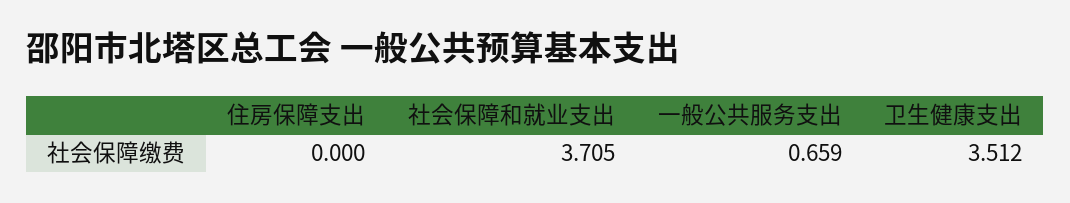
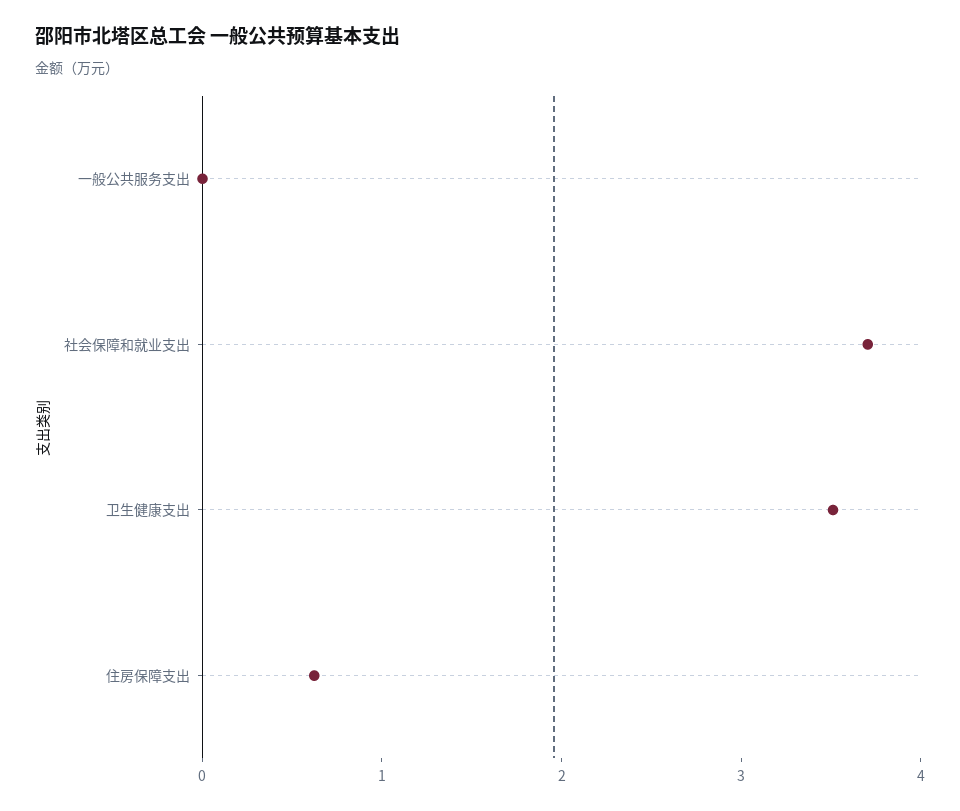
  {
-   "住房保障支出": 0,
+   "住房保障支出": 0.6,
    "社会保障和就业支出": 3.705,
-   "一般公共服务支出": 0.659,
+   "一般公共服务支出": 0,
    "卫生健康支出": 3.512
  }

